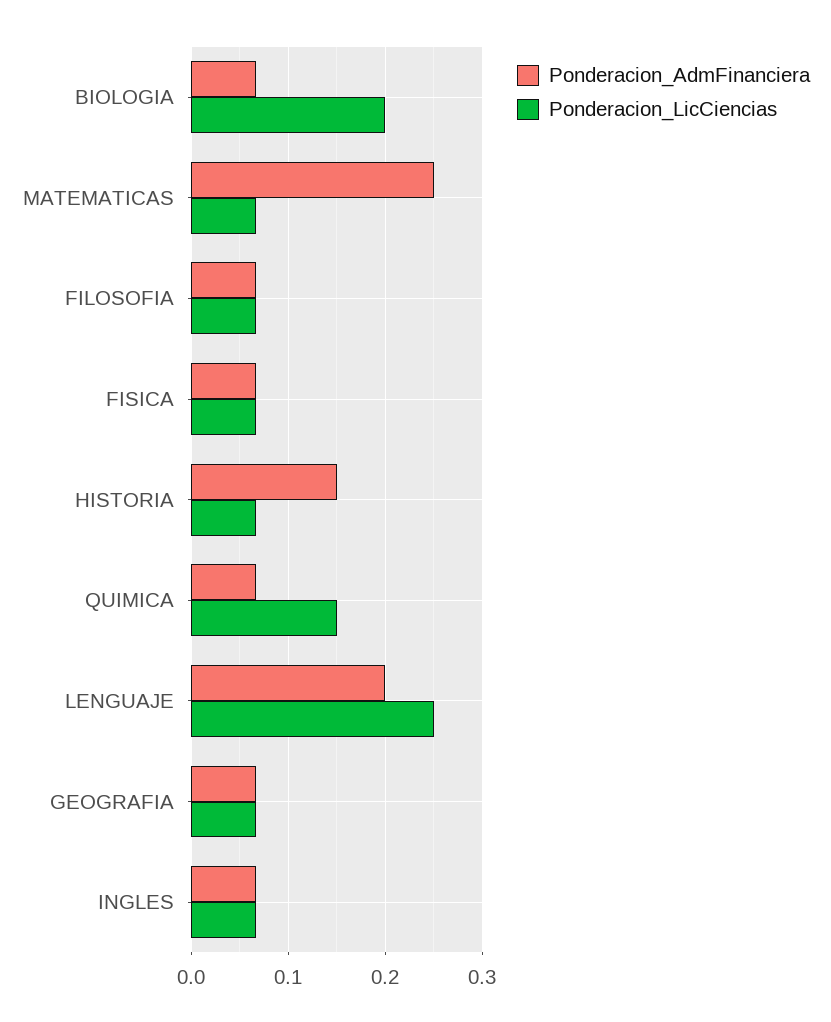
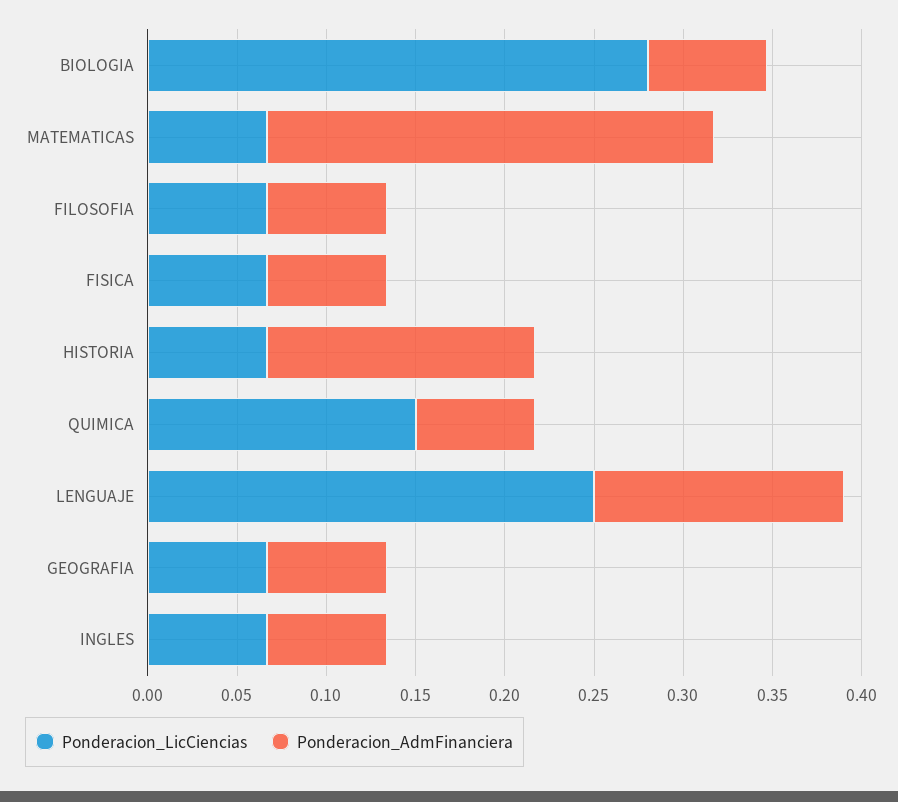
  {
    "Ponderacion_AdmFinanciera": {
      "BIOLOGIA": 0.07,
      "MATEMATICAS": 0.25,
      "FILOSOFIA": 0.07,
      "FISICA": 0.07,
      "HISTORIA": 0.15,
      "QUIMICA": 0.07,
-     "LENGUAJE": 0.2,
+     "LENGUAJE": 0.14,
      "GEOGRAFIA": 0.07,
      "INGLES": 0.07
    },
    "Ponderacion_LicCiencias": {
-     "BIOLOGIA": 0.2,
+     "BIOLOGIA": 0.28,
      "MATEMATICAS": 0.07,
      "FILOSOFIA": 0.07,
      "FISICA": 0.07,
      "HISTORIA": 0.07,
      "QUIMICA": 0.15,
      "LENGUAJE": 0.25,
      "GEOGRAFIA": 0.07,
      "INGLES": 0.07
    }
  }

